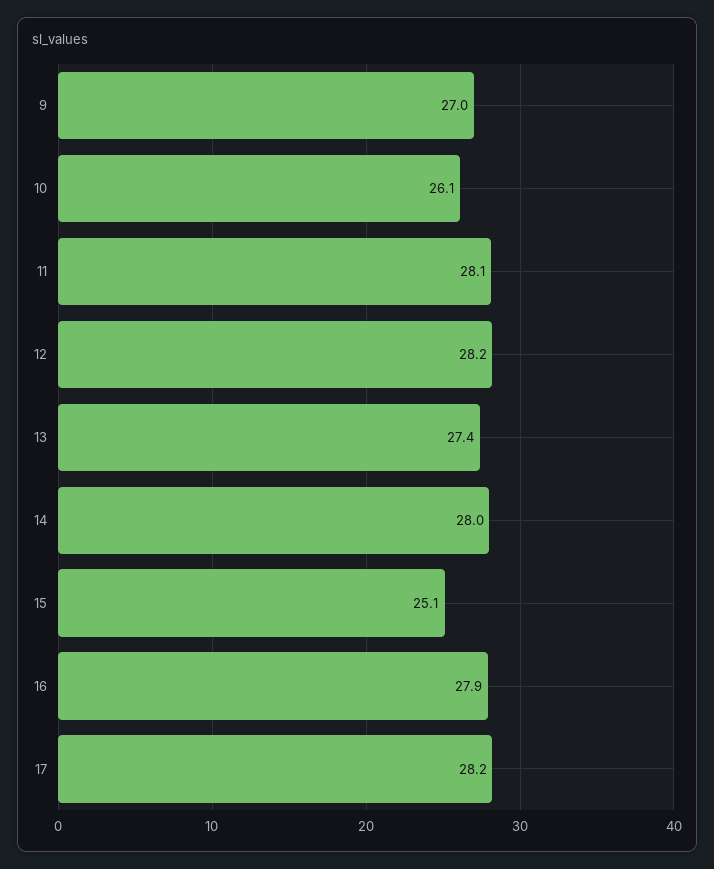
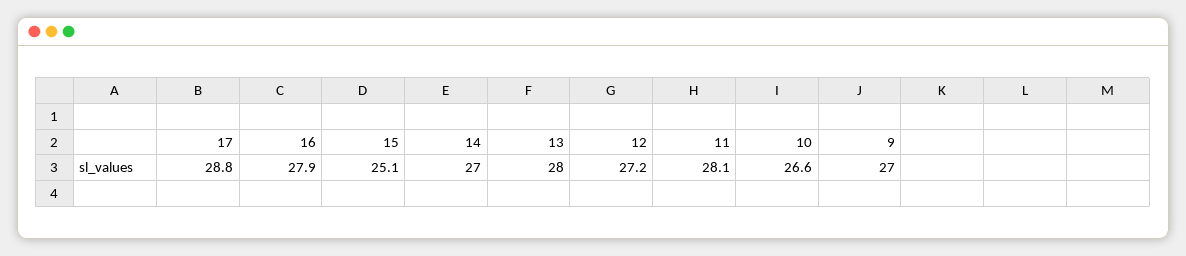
  {
    "9": 27,
-   "10": 26.1,
+   "10": 26.6,
    "11": 28.1,
-   "12": 28.2,
+   "12": 27.2,
-   "13": 27.4,
+   "13": 28,
-   "14": 28,
+   "14": 27,
    "15": 25.1,
    "16": 27.9,
-   "17": 28.2
+   "17": 28.8
  }

